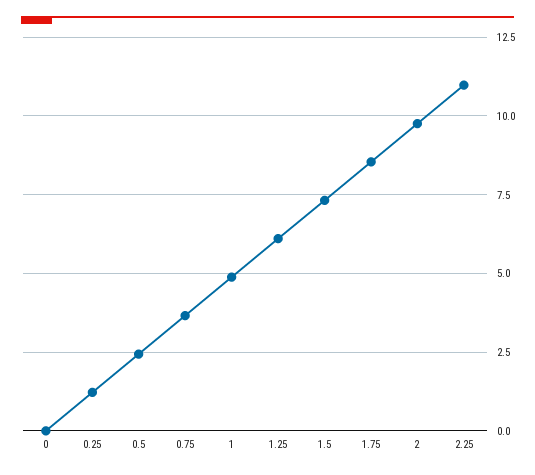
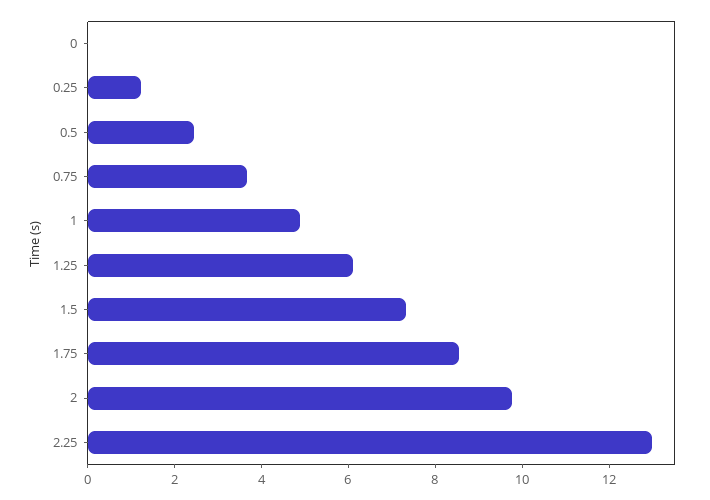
  {
    "0": 0,
    "0.25": 1.25,
    "0.5": 2.5,
    "0.75": 3.75,
    "1": 5,
    "1.25": 6,
    "1.5": 7.25,
    "1.75": 8.5,
    "2": 9.75,
-   "2.25": 11
+   "2.25": 13
  }

